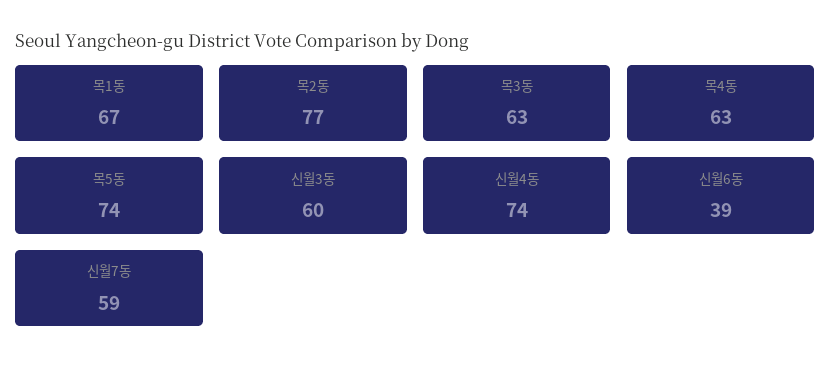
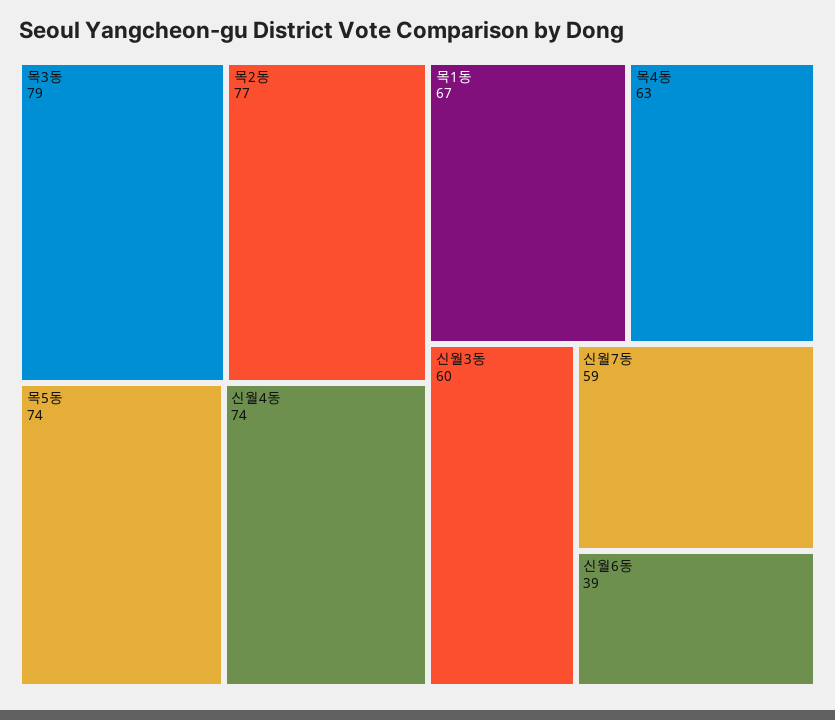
  {
    "목1동": 67,
    "목2동": 77,
-   "목3동": 63,
+   "목3동": 79,
    "목4동": 63,
    "목5동": 74,
    "신월3동": 60,
    "신월4동": 74,
    "신월6동": 39,
    "신월7동": 59
  }

